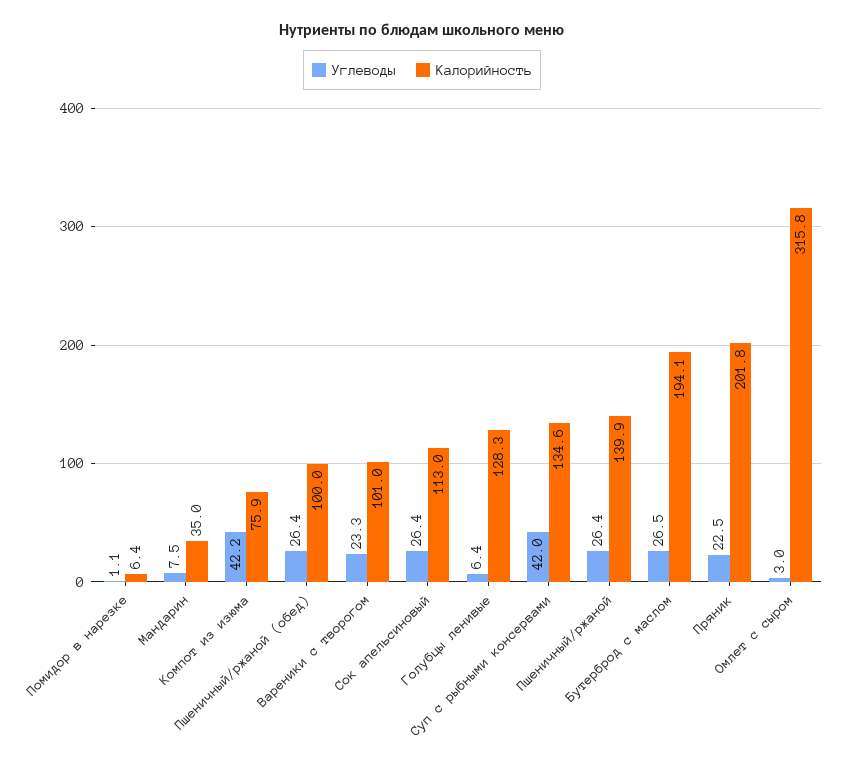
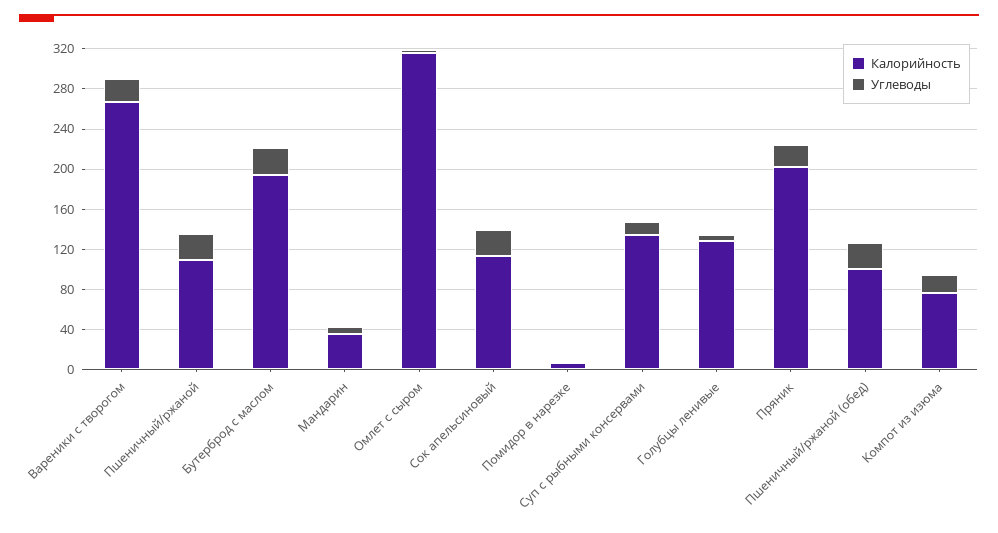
  {
    "Углеводы": {
      "Помидор в нарезке": 1.1,
      "Мандарин": 7.5,
-     "Компот из изюма": 42.2,
+     "Компот из изюма": 20,
      "Пшеничный/ржаной (обед)": 26.4,
      "Вареники с творогом": 23.3,
      "Сок апельсиновый": 26.4,
      "Голубцы ленивые": 6.4,
-     "Суп с рыбными консервами": 42,
+     "Суп с рыбными консервами": 10,
      "Пшеничный/ржаной": 26.4,
      "Бутерброд с маслом": 26.5,
      "Пряник": 22.5,
      "Омлет с сыром": 3
    },
    "Калорийность": {
      "Помидор в нарезке": 6.4,
      "Мандарин": 35,
      "Компот из изюма": 75.9,
      "Пшеничный/ржаной (обед)": 100,
-     "Вареники с творогом": 101,
+     "Вареники с творогом": 270,
      "Сок апельсиновый": 113,
      "Голубцы ленивые": 128.3,
      "Суп с рыбными консервами": 134.6,
-     "Пшеничный/ржаной": 139.9,
+     "Пшеничный/ржаной": 110,
      "Бутерброд с маслом": 194.1,
      "Пряник": 201.8,
      "Омлет с сыром": 315.8
    }
  }

